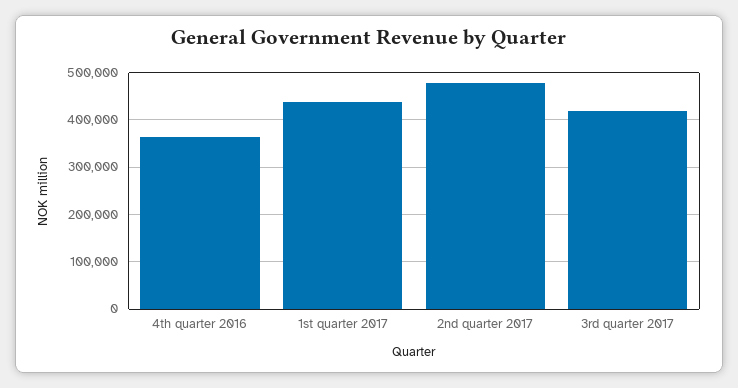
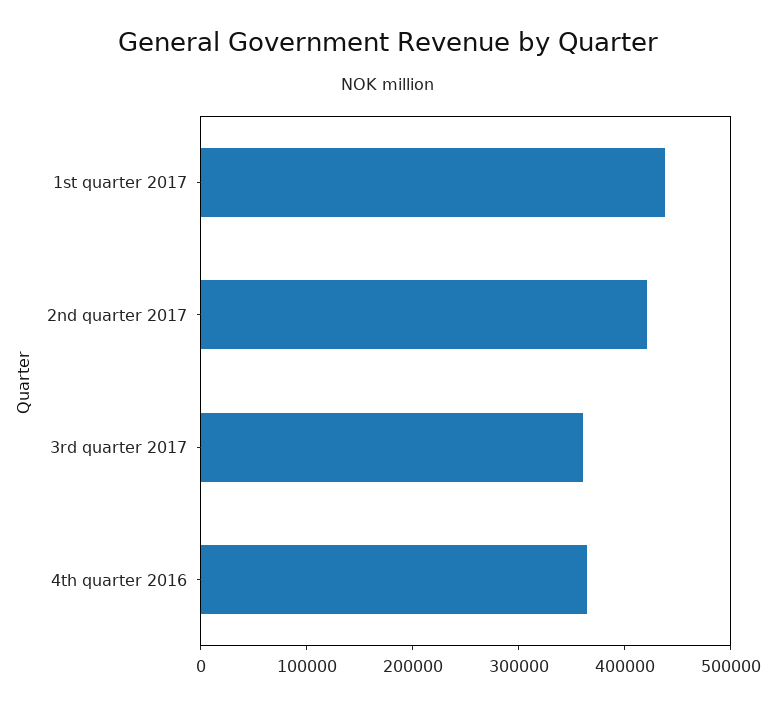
  {
    "4th quarter 2016": 360000,
    "1st quarter 2017": 440000,
-   "2nd quarter 2017": 480000,
+   "2nd quarter 2017": 420000,
-   "3rd quarter 2017": 420000
+   "3rd quarter 2017": 360000
  }

